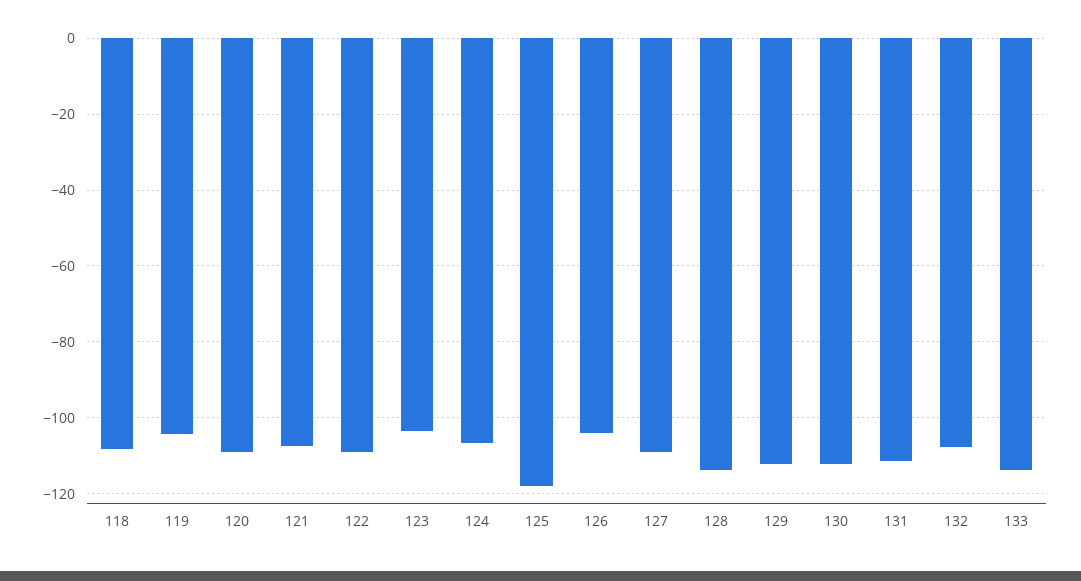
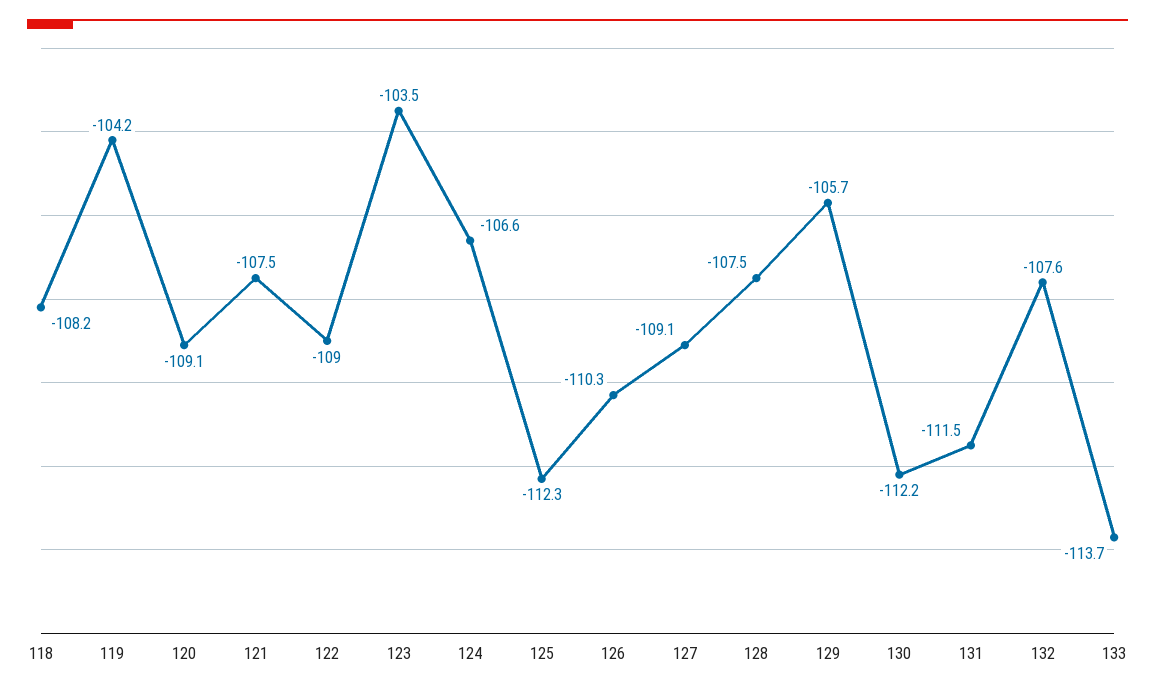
  {
    "118": -108.2,
    "119": -104.2,
    "120": -109.1,
    "121": -107.5,
    "122": -109,
    "123": -103.5,
    "124": -106.6,
-   "125": -118,
+   "125": -112.3,
-   "126": -104,
+   "126": -110.3,
    "127": -109.1,
-   "128": -114,
+   "128": -107.5,
-   "129": -112,
+   "129": -105.7,
    "130": -112.2,
    "131": -111.5,
    "132": -107.6,
    "133": -113.7
  }

